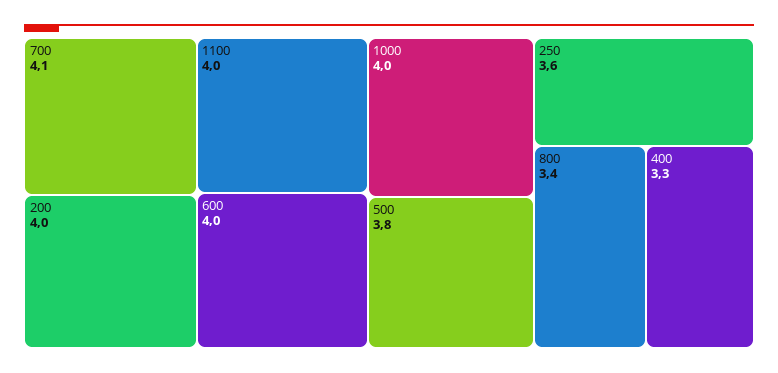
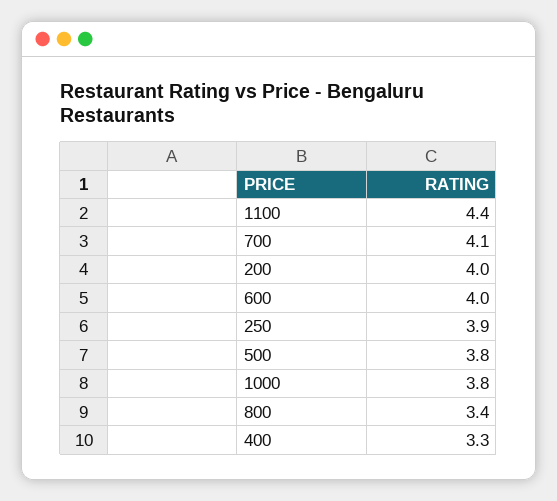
  {
    "700": 4.1,
    "200": 4,
-   "1100": 4,
+   "1100": 4.4,
    "600": 4,
-   "1000": 4,
+   "1000": 3.8,
    "500": 3.8,
-   "250": 3.6,
+   "250": 3.9,
    "800": 3.4,
    "400": 3.3
  }

